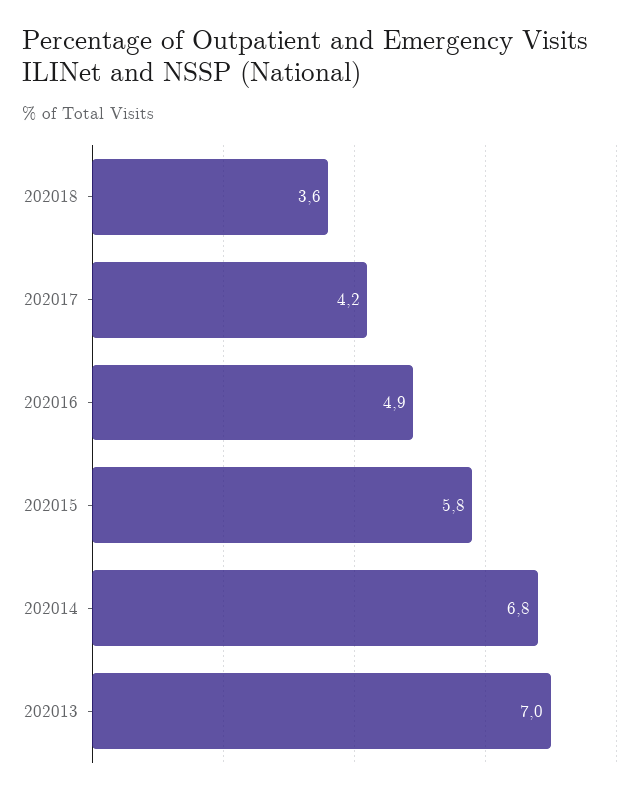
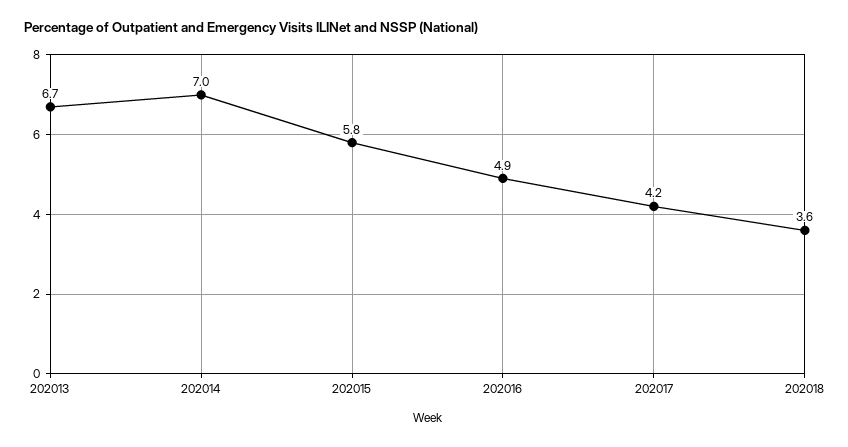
  {
    "202018": 3.6,
    "202017": 4.2,
    "202016": 4.9,
    "202015": 5.8,
-   "202014": 6.8,
+   "202014": 7,
-   "202013": 7
+   "202013": 6.7
  }

